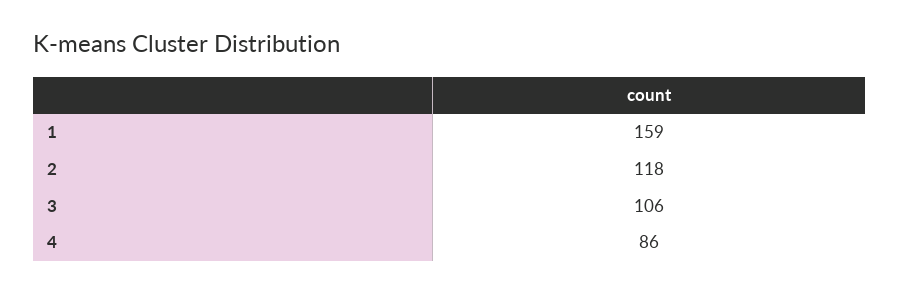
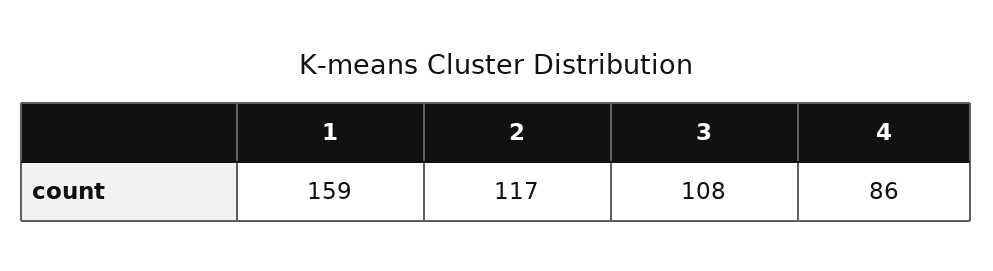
  {
    "1": 159,
-   "2": 118,
+   "2": 117,
-   "3": 106,
+   "3": 108,
    "4": 86
  }

